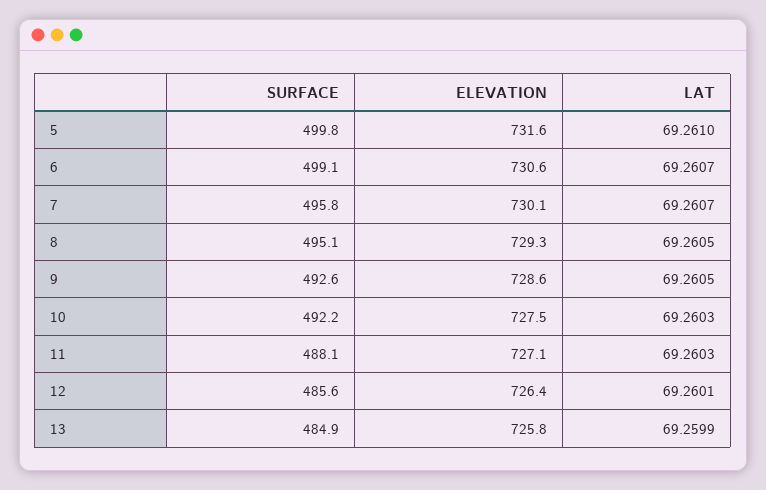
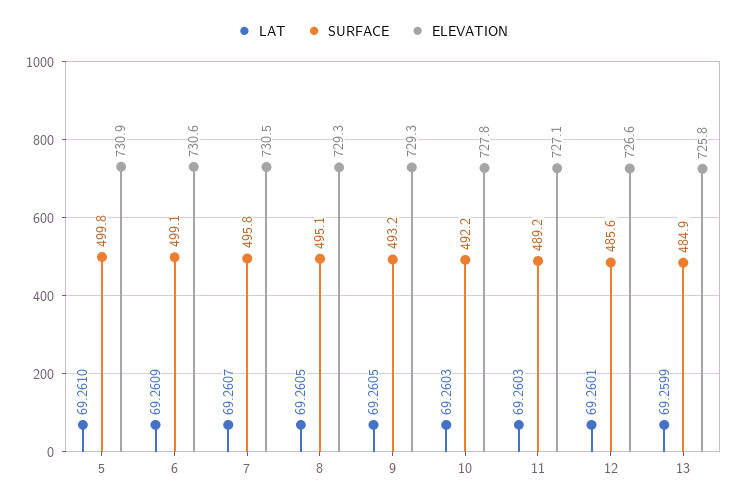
  {
    "SURFACE": {
      "5": 499.8,
      "6": 499.1,
      "7": 495.8,
      "8": 495.1,
-     "9": 492.6,
+     "9": 493.2,
      "10": 492.2,
-     "11": 488.1,
+     "11": 489.2,
      "12": 485.6,
      "13": 484.9
    },
    "ELEVATION": {
-     "5": 731.6,
+     "5": 730.9,
      "6": 730.6,
-     "7": 730.1,
+     "7": 730.5,
      "8": 729.3,
-     "9": 728.6,
+     "9": 729.3,
-     "10": 727.5,
+     "10": 727.8,
      "11": 727.1,
-     "12": 726.4,
+     "12": 726.6,
      "13": 725.8
    },
    "LAT": {
      "5": 69.261,
-     "6": 69.2607,
+     "6": 69.2609,
      "7": 69.2607,
      "8": 69.2605,
      "9": 69.2605,
      "10": 69.2603,
      "11": 69.2603,
      "12": 69.2601,
      "13": 69.2599
    }
  }

